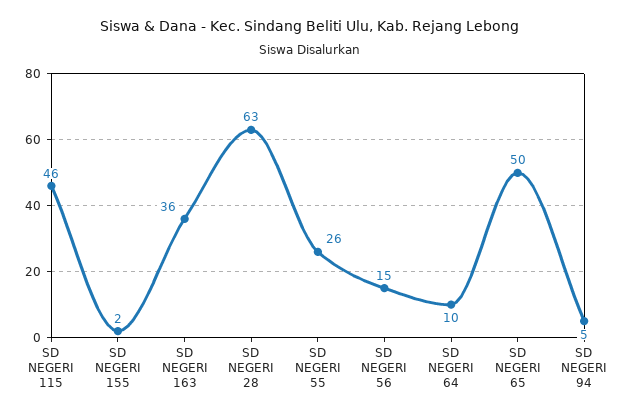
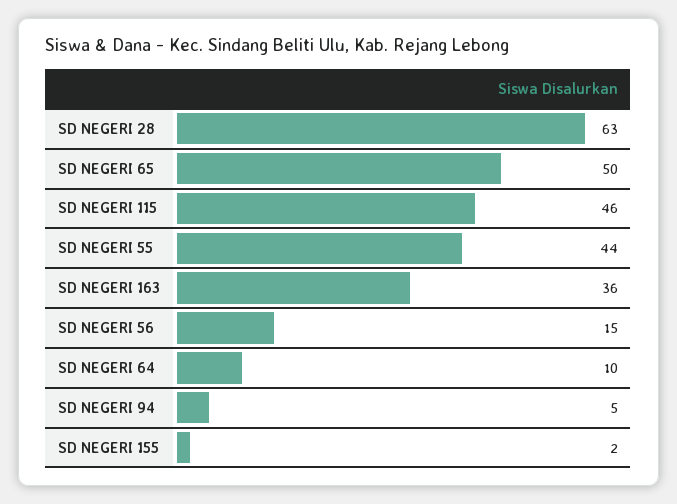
  {
    "SD NEGERI 115": 46,
    "SD NEGERI 155": 2,
    "SD NEGERI 163": 36,
    "SD NEGERI 28": 63,
-   "SD NEGERI 55": 26,
+   "SD NEGERI 55": 44,
    "SD NEGERI 56": 15,
    "SD NEGERI 64": 10,
    "SD NEGERI 65": 50,
    "SD NEGERI 94": 5
  }

